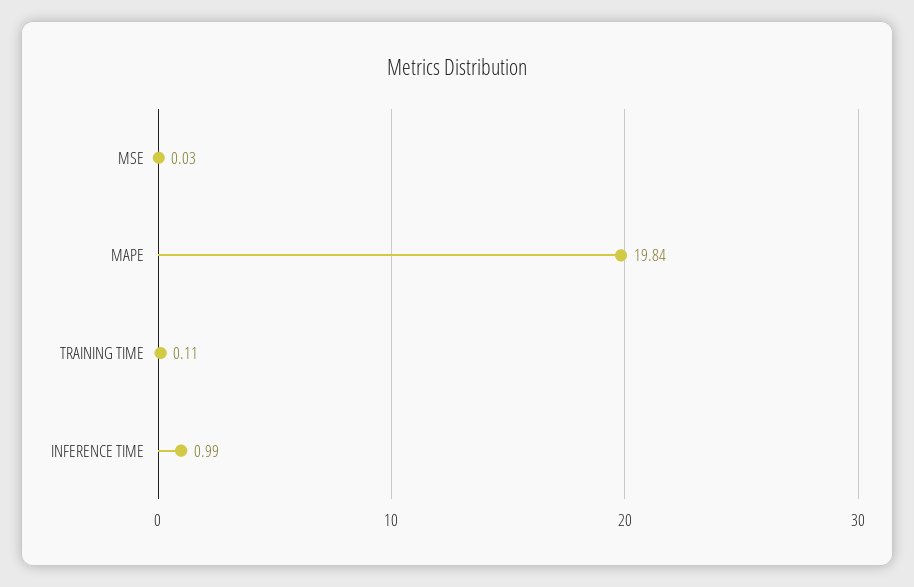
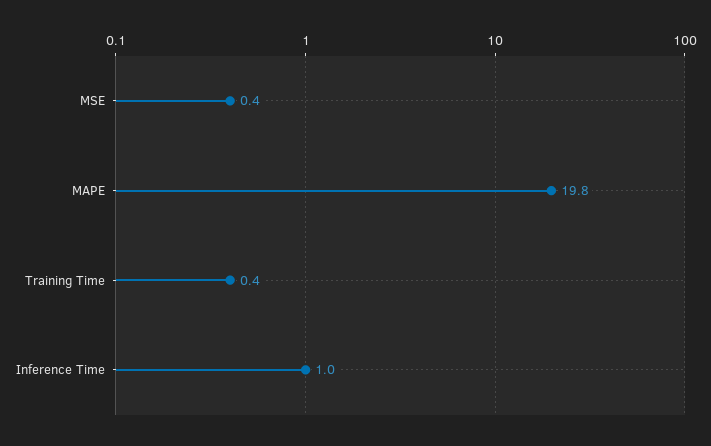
  {
-   "MSE": 0.03,
+   "MSE": 0.4,
    "MAPE": 19.84,
-   "TRAINING TIME": 0.11,
+   "TRAINING TIME": 0.4,
    "INFERENCE TIME": 0.99
  }

